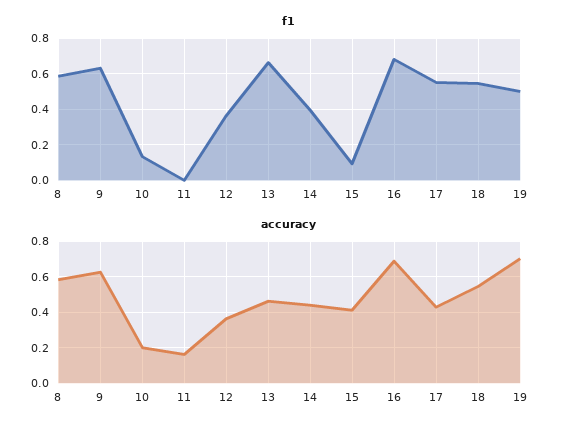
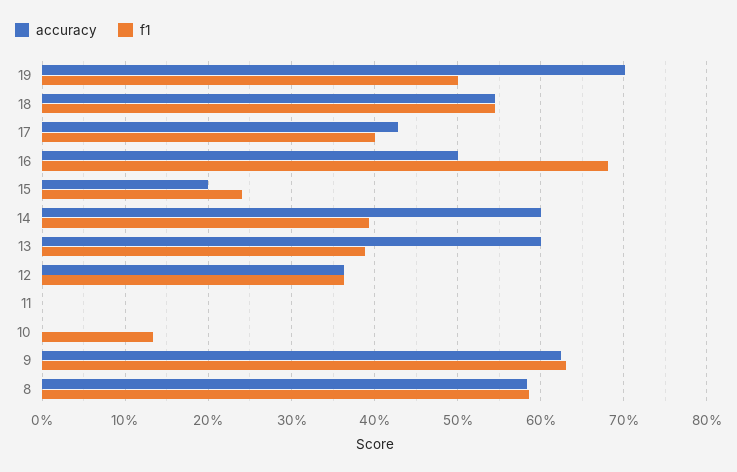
  {
    "f1": {
      "8": 0.59,
      "9": 0.63,
      "10": 0.13,
      "11": 0,
      "12": 0.36,
-     "13": 0.65,
+     "13": 0.39,
      "14": 0.39,
-     "15": 0.1,
+     "15": 0.24,
      "16": 0.68,
-     "17": 0.55,
+     "17": 0.4,
      "18": 0.55,
      "19": 0.5
    },
    "accuracy": {
      "8": 0.58,
      "9": 0.63,
-     "10": 0.2,
+     "10": 0,
-     "11": 0.15,
+     "11": 0,
      "12": 0.36,
-     "13": 0.45,
+     "13": 0.6,
-     "14": 0.45,
+     "14": 0.6,
-     "15": 0.4,
+     "15": 0.2,
-     "16": 0.7,
+     "16": 0.5,
      "17": 0.43,
      "18": 0.55,
      "19": 0.7
    }
  }

